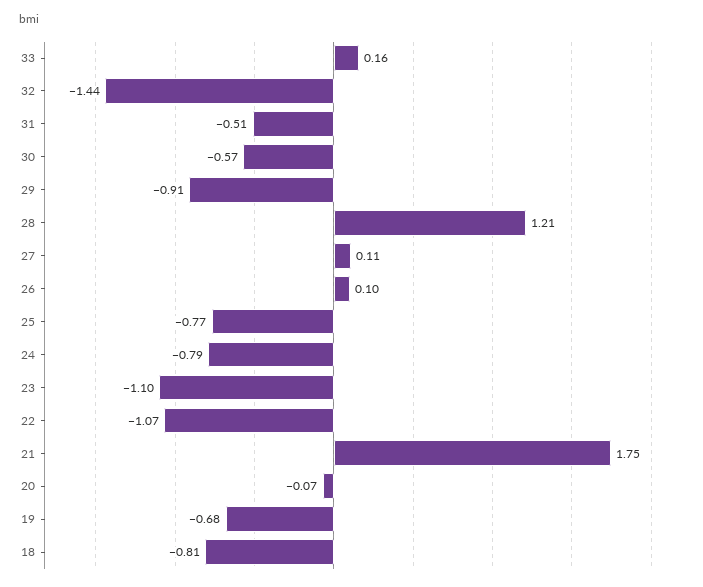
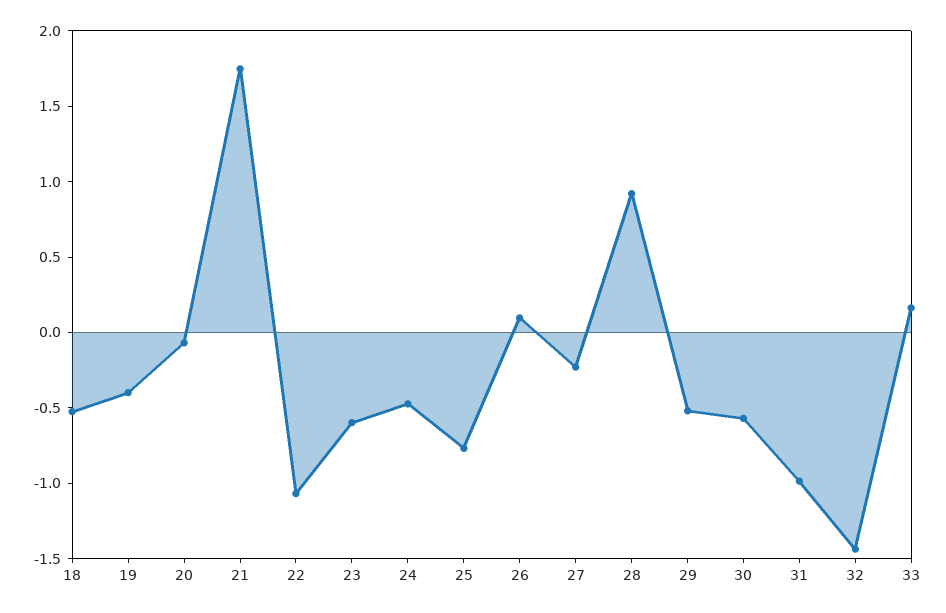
  {
    "33": 0.16,
    "32": -1.44,
-   "31": -0.51,
+   "31": -1,
    "30": -0.57,
-   "29": -0.91,
+   "29": -0.5,
-   "28": 1.21,
+   "28": 0.9,
-   "27": 0.11,
+   "27": -0.2,
    "26": 0.1,
    "25": -0.77,
-   "24": -0.79,
+   "24": -0.5,
-   "23": -1.1,
+   "23": -0.6,
    "22": -1.07,
    "21": 1.75,
    "20": -0.07,
-   "19": -0.68,
+   "19": -0.4,
-   "18": -0.81
+   "18": -0.5
  }

